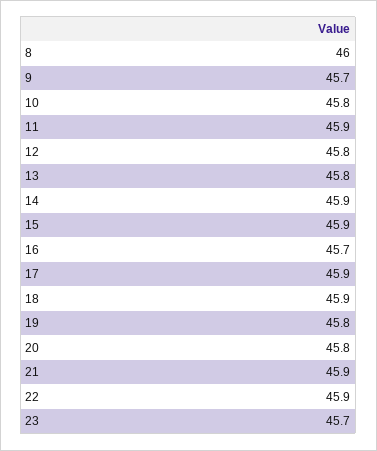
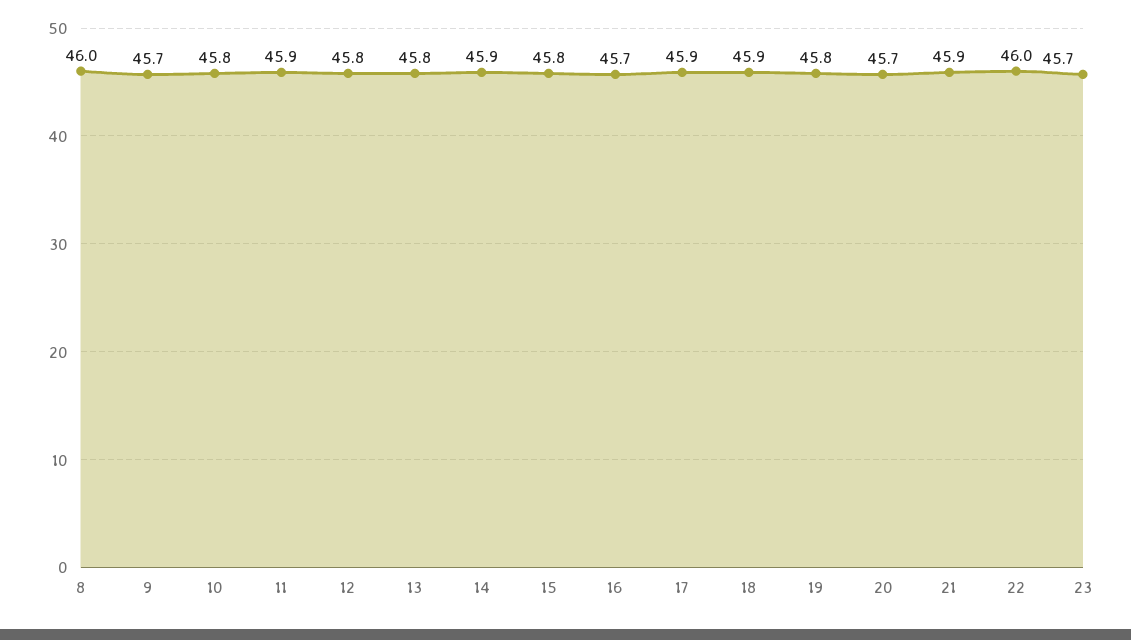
  {
    "8": 46,
    "9": 45.7,
    "10": 45.8,
    "11": 45.9,
    "12": 45.8,
    "13": 45.8,
    "14": 45.9,
-   "15": 45.9,
+   "15": 45.8,
    "16": 45.7,
    "17": 45.9,
    "18": 45.9,
    "19": 45.8,
-   "20": 45.8,
+   "20": 45.7,
    "21": 45.9,
-   "22": 45.9,
+   "22": 46,
    "23": 45.7
  }

